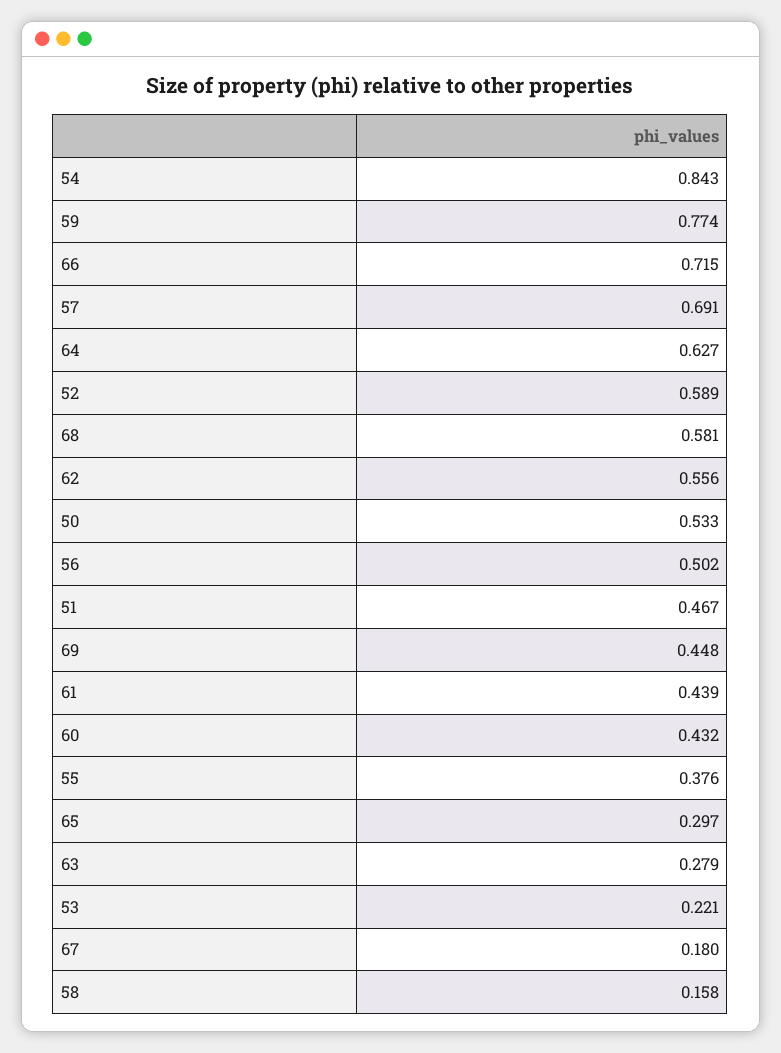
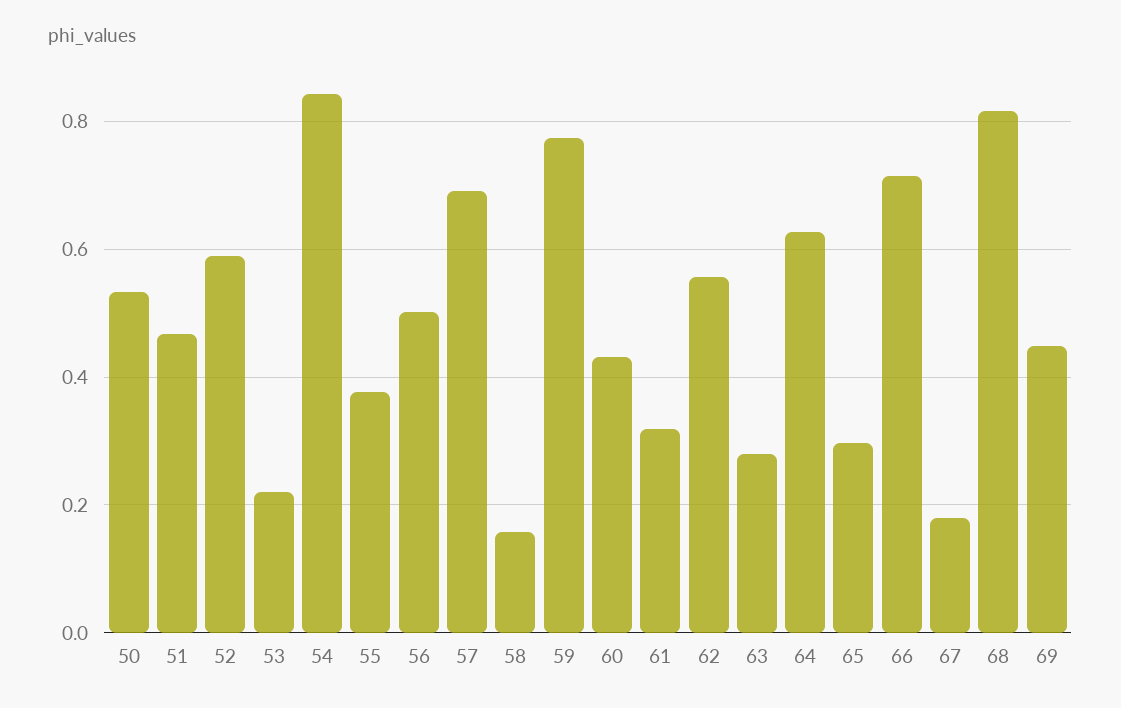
  {
    "54": 0.843,
    "59": 0.774,
    "66": 0.715,
    "57": 0.691,
    "64": 0.627,
    "52": 0.589,
-   "68": 0.581,
+   "68": 0.82,
    "62": 0.556,
    "50": 0.533,
    "56": 0.502,
    "51": 0.467,
    "69": 0.448,
-   "61": 0.439,
+   "61": 0.32,
    "60": 0.432,
    "55": 0.376,
    "65": 0.297,
    "63": 0.279,
    "53": 0.221,
    "67": 0.18,
    "58": 0.158
  }

